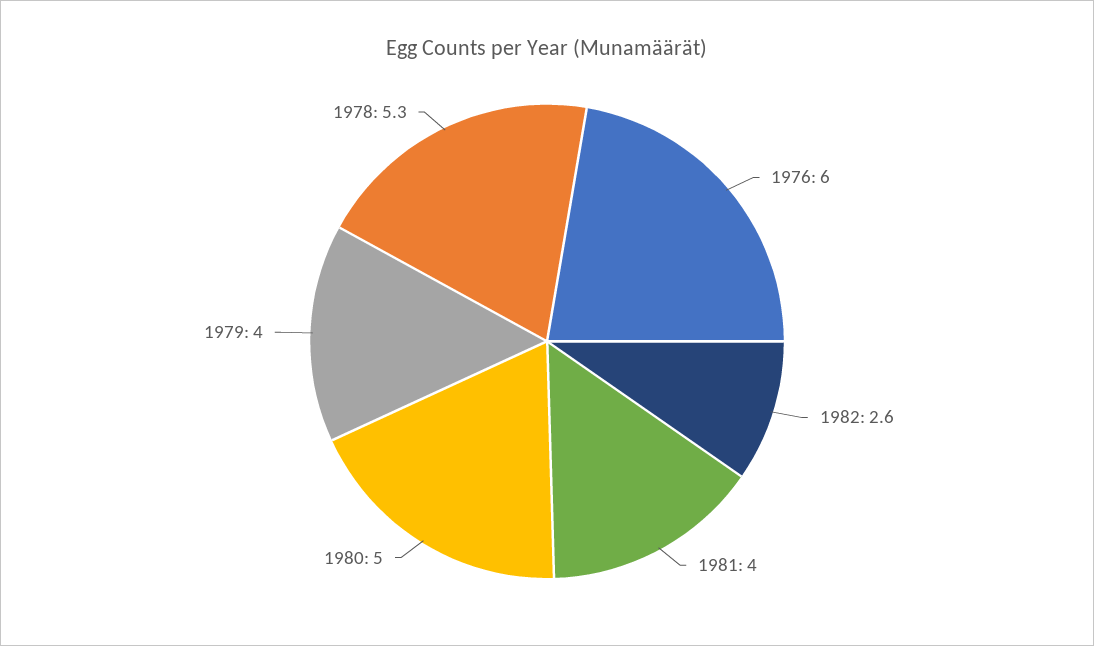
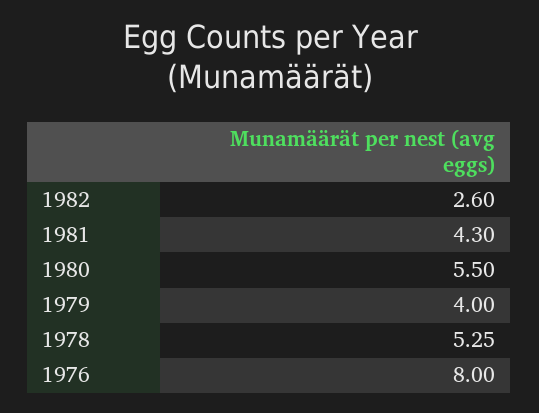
  {
-   "1976": 6,
+   "1976": 8,
    "1982": 2.6,
-   "1981": 4,
+   "1981": 4.3,
-   "1980": 5,
+   "1980": 5.5,
    "1979": 4,
    "1978": 5.25
  }

